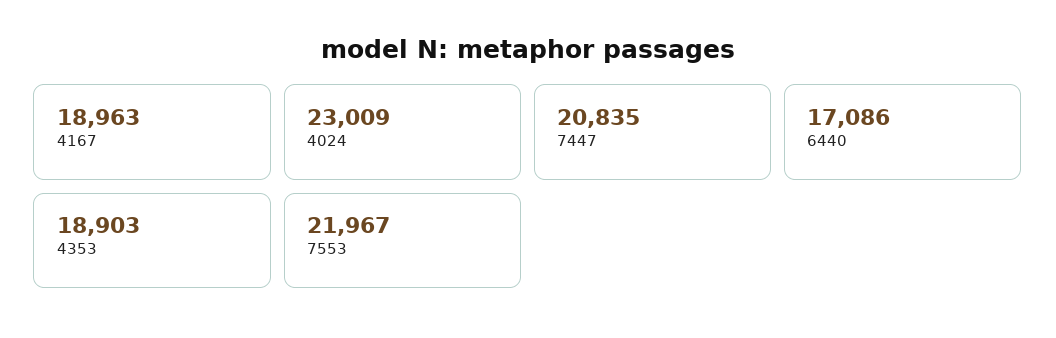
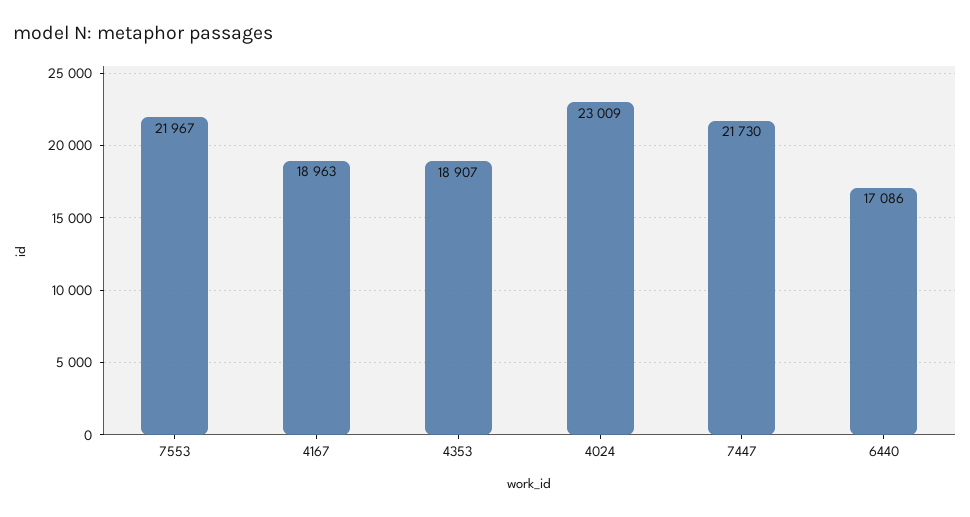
  {
    "4167": 18963,
    "4024": 23009,
-   "7447": 20835,
+   "7447": 21730,
    "6440": 17086,
-   "4353": 18903,
+   "4353": 18907,
    "7553": 21967
  }

